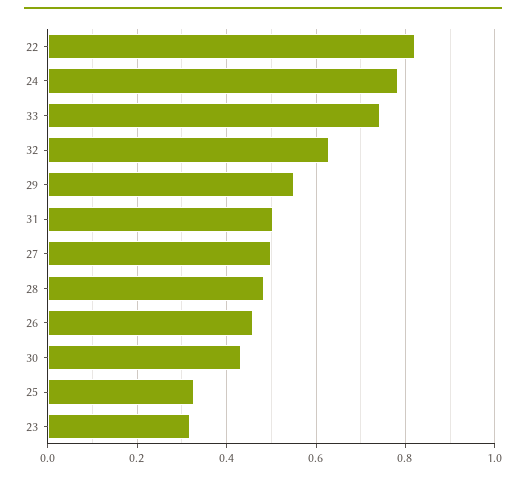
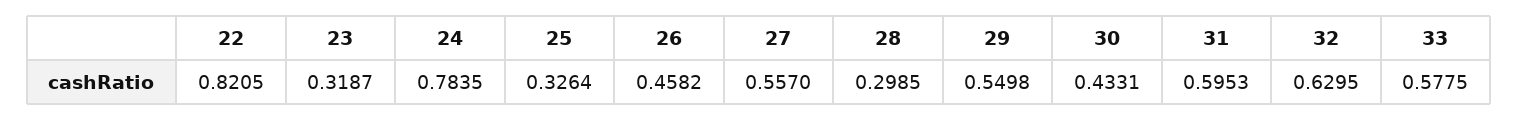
  {
    "22": 0.8205,
    "24": 0.7835,
-   "33": 0.74,
+   "33": 0.5775,
    "32": 0.6295,
    "29": 0.5498,
-   "31": 0.5,
+   "31": 0.5953,
-   "27": 0.5,
+   "27": 0.557,
-   "28": 0.48,
+   "28": 0.2985,
    "26": 0.4582,
    "30": 0.4331,
    "25": 0.3264,
    "23": 0.3187
  }

